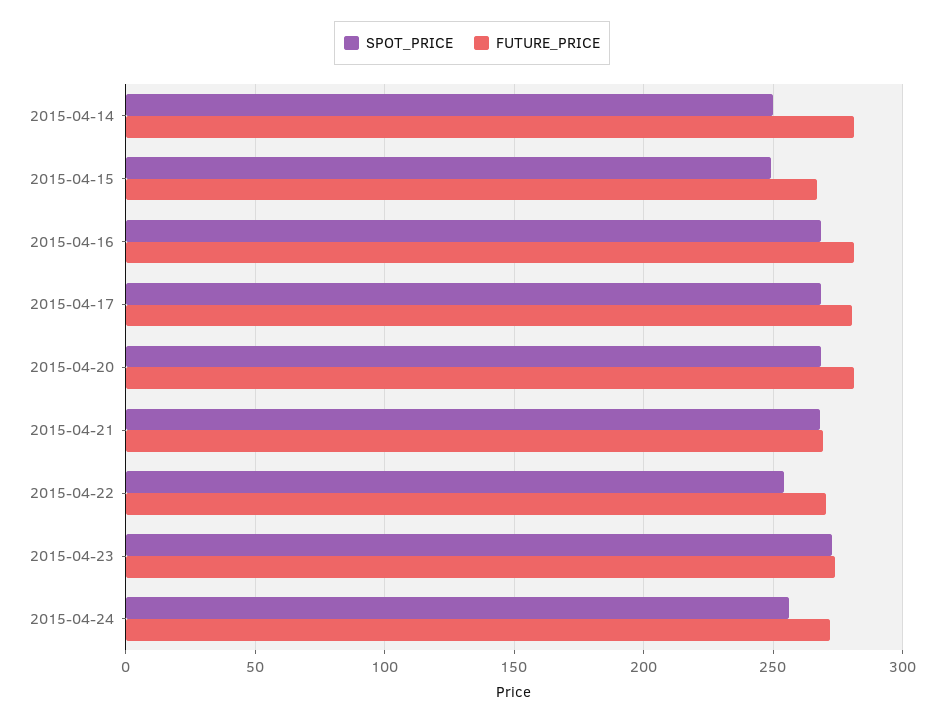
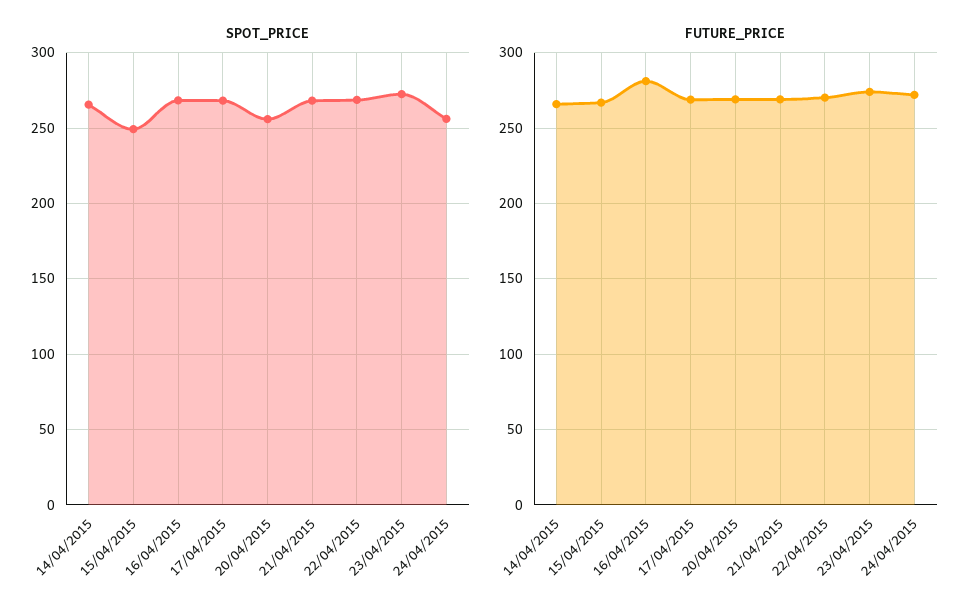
  {
    "SPOT_PRICE": {
-     "2015-04-14": 250,
+     "2015-04-14": 265,
      "2015-04-15": 250,
      "2015-04-16": 270,
      "2015-04-17": 270,
-     "2015-04-20": 270,
+     "2015-04-20": 255,
      "2015-04-21": 270,
-     "2015-04-22": 255,
+     "2015-04-22": 270,
      "2015-04-23": 275,
      "2015-04-24": 255
    },
    "FUTURE_PRICE": {
-     "2015-04-14": 280,
+     "2015-04-14": 265,
      "2015-04-15": 265,
      "2015-04-16": 280,
-     "2015-04-17": 280,
+     "2015-04-17": 270,
-     "2015-04-20": 280,
+     "2015-04-20": 270,
      "2015-04-21": 270,
      "2015-04-22": 270,
      "2015-04-23": 275,
      "2015-04-24": 270
    }
  }

